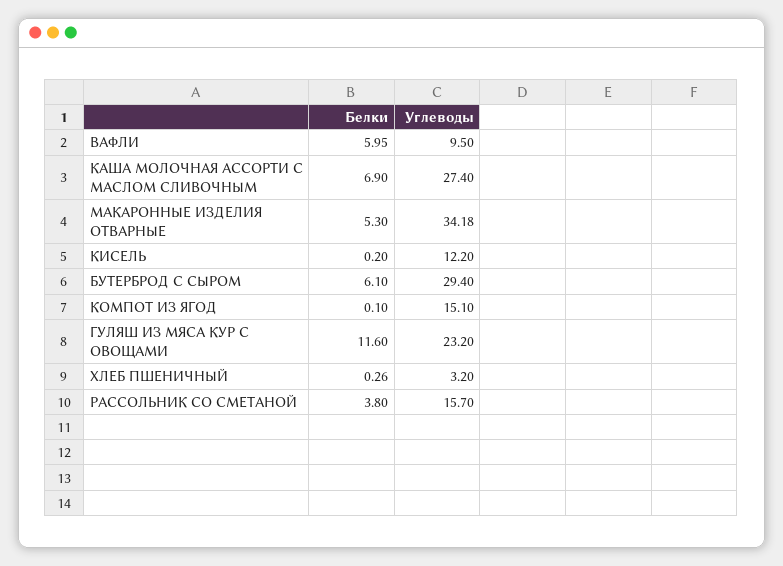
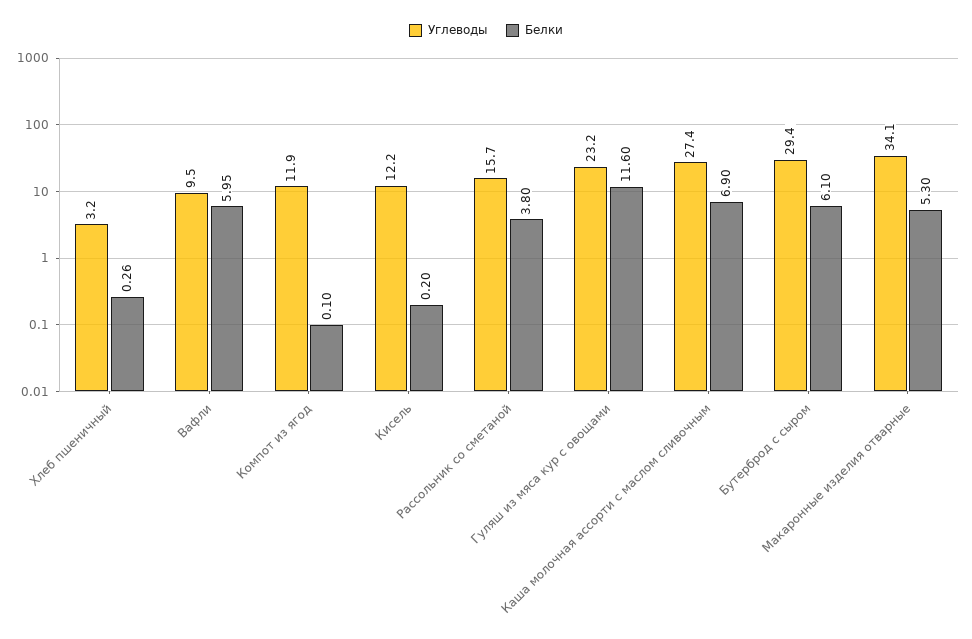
  {
    "Белки": {
      "ВАФЛИ": 5.95,
      "КАША МОЛОЧНАЯ АССОРТИ С МАСЛОМ СЛИВОЧНЫМ": 6.9,
      "МАКАРОННЫЕ ИЗДЕЛИЯ ОТВАРНЫЕ": 5.3,
      "КИСЕЛЬ": 0.2,
      "БУТЕРБРОД С СЫРОМ": 6.1,
      "КОМПОТ ИЗ ЯГОД": 0.1,
      "ГУЛЯШ ИЗ МЯСА КУР С ОВОЩАМИ": 11.6,
      "ХЛЕБ ПШЕНИЧНЫЙ": 0.26,
      "РАССОЛЬНИК СО СМЕТАНОЙ": 3.8
    },
    "Углеводы": {
      "ВАФЛИ": 9.5,
      "КАША МОЛОЧНАЯ АССОРТИ С МАСЛОМ СЛИВОЧНЫМ": 27.4,
-     "МАКАРОННЫЕ ИЗДЕЛИЯ ОТВАРНЫЕ": 34.18,
+     "МАКАРОННЫЕ ИЗДЕЛИЯ ОТВАРНЫЕ": 34.1,
      "КИСЕЛЬ": 12.2,
      "БУТЕРБРОД С СЫРОМ": 29.4,
-     "КОМПОТ ИЗ ЯГОД": 15.1,
+     "КОМПОТ ИЗ ЯГОД": 11.9,
      "ГУЛЯШ ИЗ МЯСА КУР С ОВОЩАМИ": 23.2,
      "ХЛЕБ ПШЕНИЧНЫЙ": 3.2,
      "РАССОЛЬНИК СО СМЕТАНОЙ": 15.7
    }
  }

